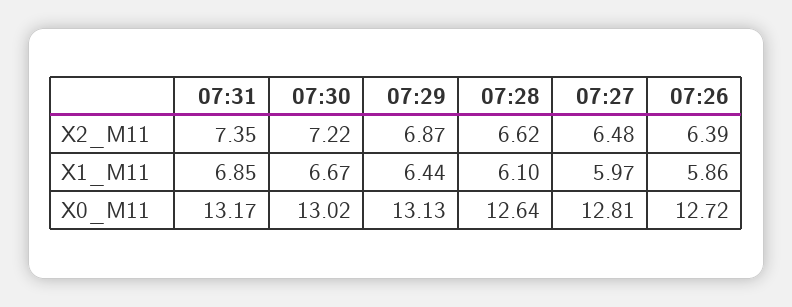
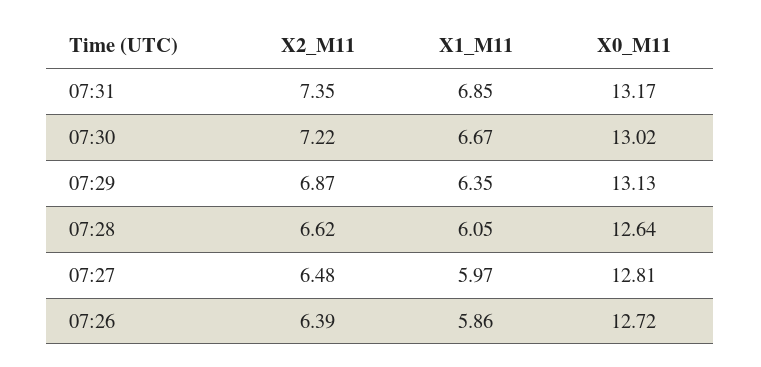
  {
    "07:31": {
      "X2_M11": 7.35,
      "X1_M11": 6.85,
      "X0_M11": 13.17
    },
    "07:30": {
      "X2_M11": 7.22,
      "X1_M11": 6.67,
      "X0_M11": 13.02
    },
    "07:29": {
      "X2_M11": 6.87,
-     "X1_M11": 6.44,
+     "X1_M11": 6.35,
      "X0_M11": 13.13
    },
    "07:28": {
      "X2_M11": 6.62,
-     "X1_M11": 6.1,
+     "X1_M11": 6.05,
      "X0_M11": 12.64
    },
    "07:27": {
      "X2_M11": 6.48,
      "X1_M11": 5.97,
      "X0_M11": 12.81
    },
    "07:26": {
      "X2_M11": 6.39,
      "X1_M11": 5.86,
      "X0_M11": 12.72
    }
  }

